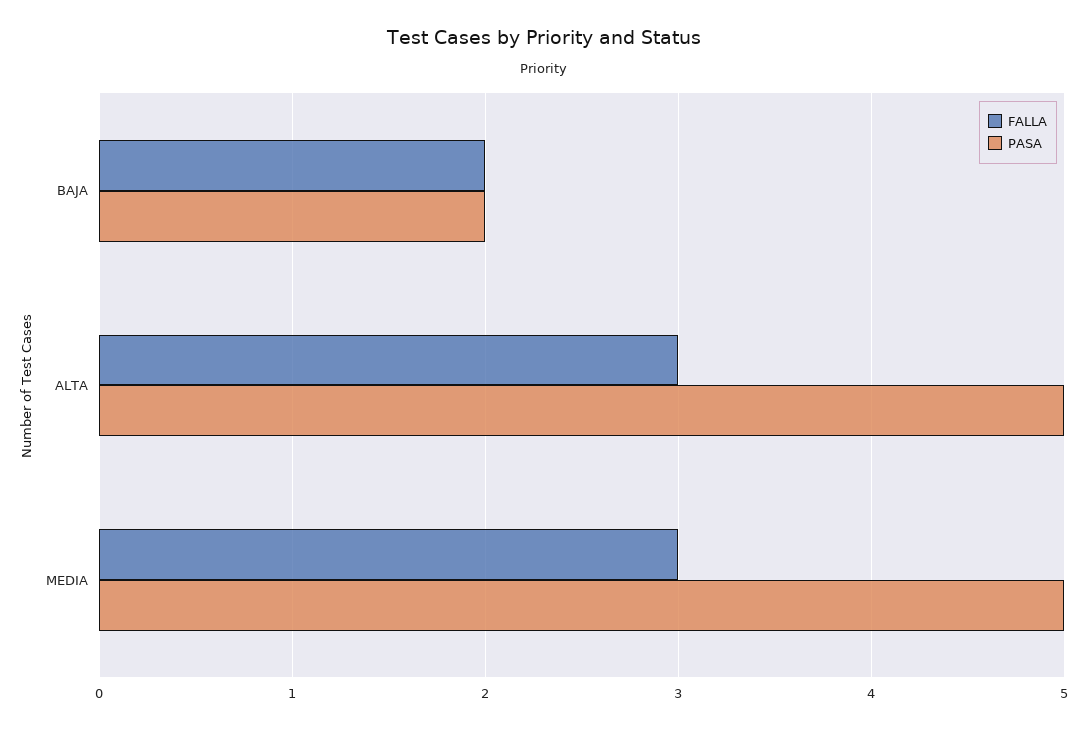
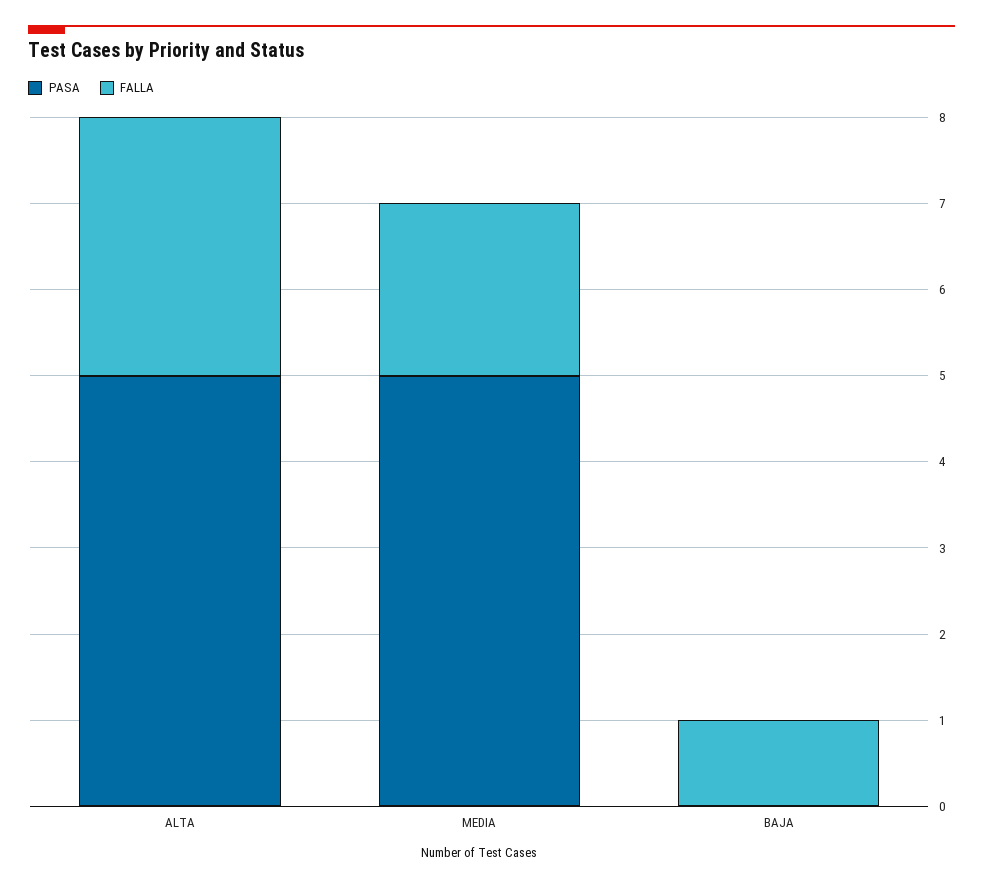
  {
    "FALLA": {
-     "BAJA": 2,
+     "BAJA": 1,
      "ALTA": 3,
-     "MEDIA": 3
+     "MEDIA": 2
    },
    "PASA": {
-     "BAJA": 2,
+     "BAJA": 0,
      "ALTA": 5,
      "MEDIA": 5
    }
  }

